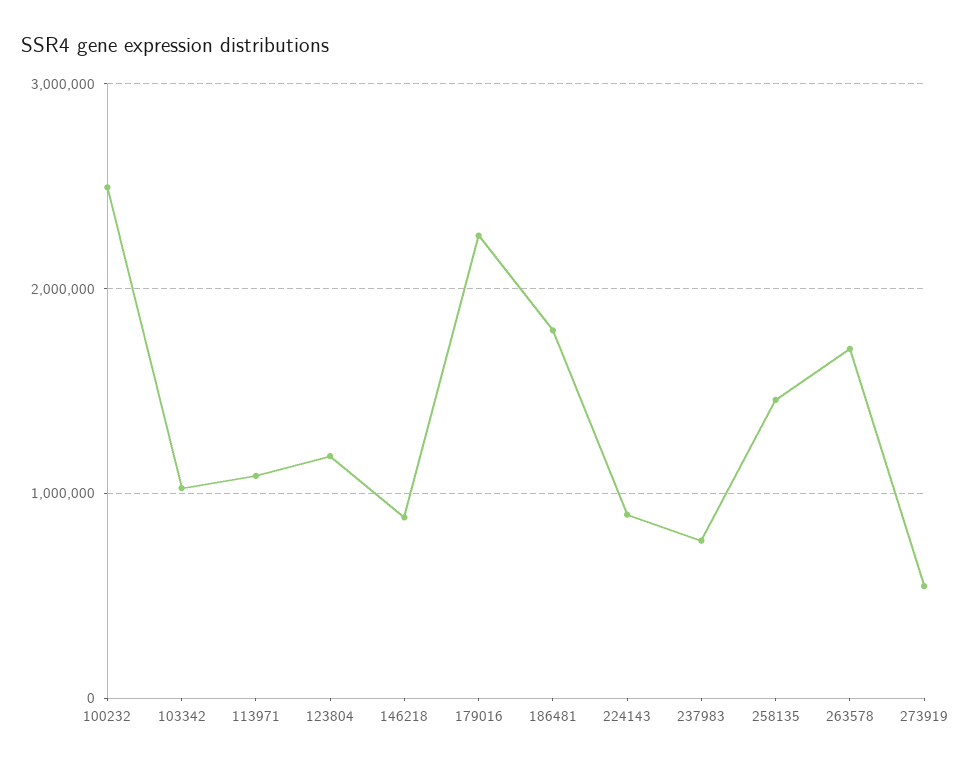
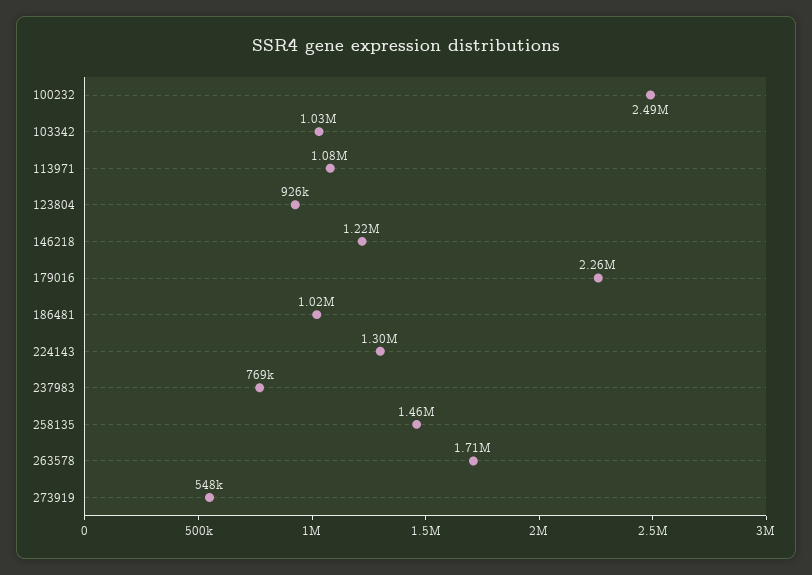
  {
    "100232": 2490000,
    "103342": 1030000,
    "113971": 1080000,
-   "123804": 1200000,
+   "123804": 926000,
-   "146218": 900000,
+   "146218": 1220000,
    "179016": 2260000,
-   "186481": 1800000,
+   "186481": 1020000,
-   "224143": 900000,
+   "224143": 1300000,
    "237983": 769000,
    "258135": 1460000,
    "263578": 1710000,
    "273919": 548000
  }

